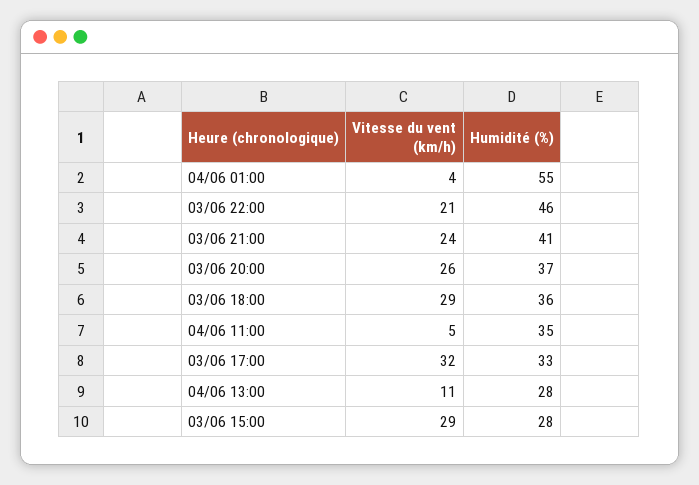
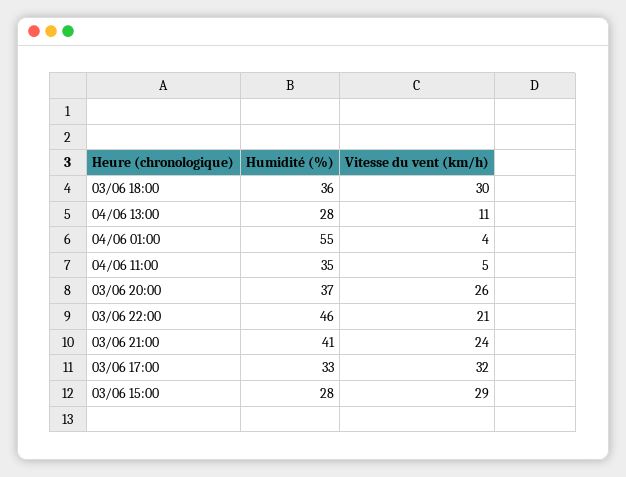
  {
    "Vitesse du vent (km/h)": {
      "04/06 01:00": 4,
      "03/06 22:00": 21,
      "03/06 21:00": 24,
      "03/06 20:00": 26,
-     "03/06 18:00": 29,
+     "03/06 18:00": 30,
      "04/06 11:00": 5,
      "03/06 17:00": 32,
      "04/06 13:00": 11,
      "03/06 15:00": 29
    },
    "Humidité (%)": {
      "04/06 01:00": 55,
      "03/06 22:00": 46,
      "03/06 21:00": 41,
      "03/06 20:00": 37,
      "03/06 18:00": 36,
      "04/06 11:00": 35,
      "03/06 17:00": 33,
      "04/06 13:00": 28,
      "03/06 15:00": 28
    }
  }

